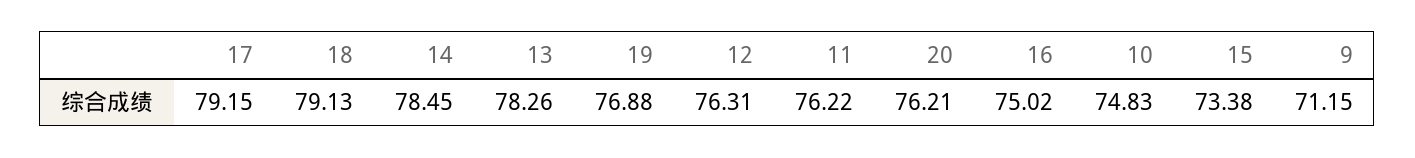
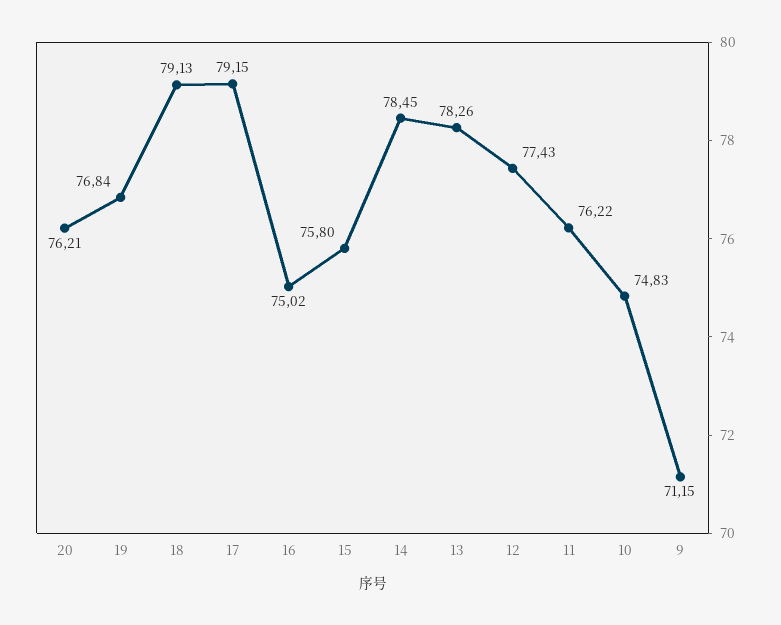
  {
    "17": 79.15,
    "18": 79.13,
    "14": 78.45,
    "13": 78.26,
-   "19": 76.88,
+   "19": 76.84,
-   "12": 76.31,
+   "12": 77.43,
    "11": 76.22,
    "20": 76.21,
    "16": 75.02,
    "10": 74.83,
-   "15": 73.38,
+   "15": 75.8,
    "9": 71.15
  }

